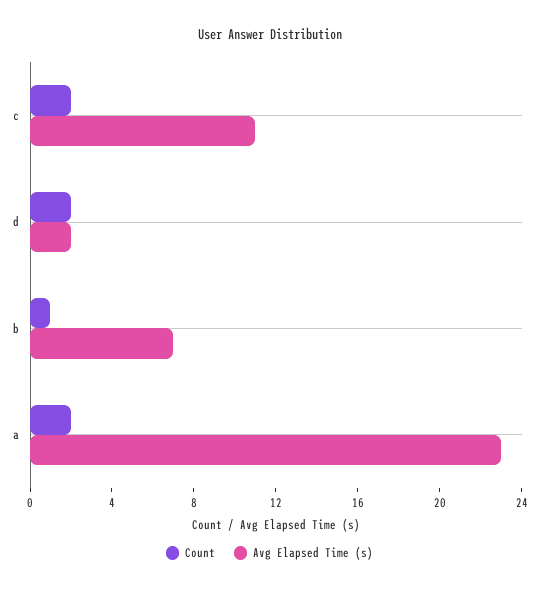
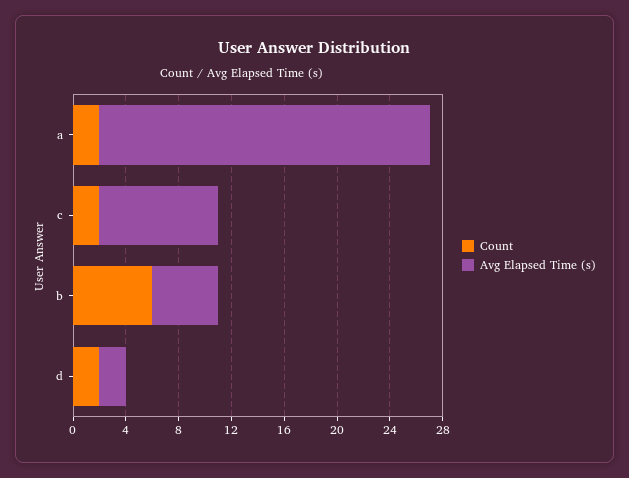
  {
    "Count": {
      "c": 2,
      "d": 2,
-     "b": 1,
+     "b": 6,
      "a": 2
    },
    "Avg Elapsed Time (s)": {
-     "c": 11,
+     "c": 9,
      "d": 2,
-     "b": 7,
+     "b": 5,
-     "a": 23
+     "a": 25
    }
  }

